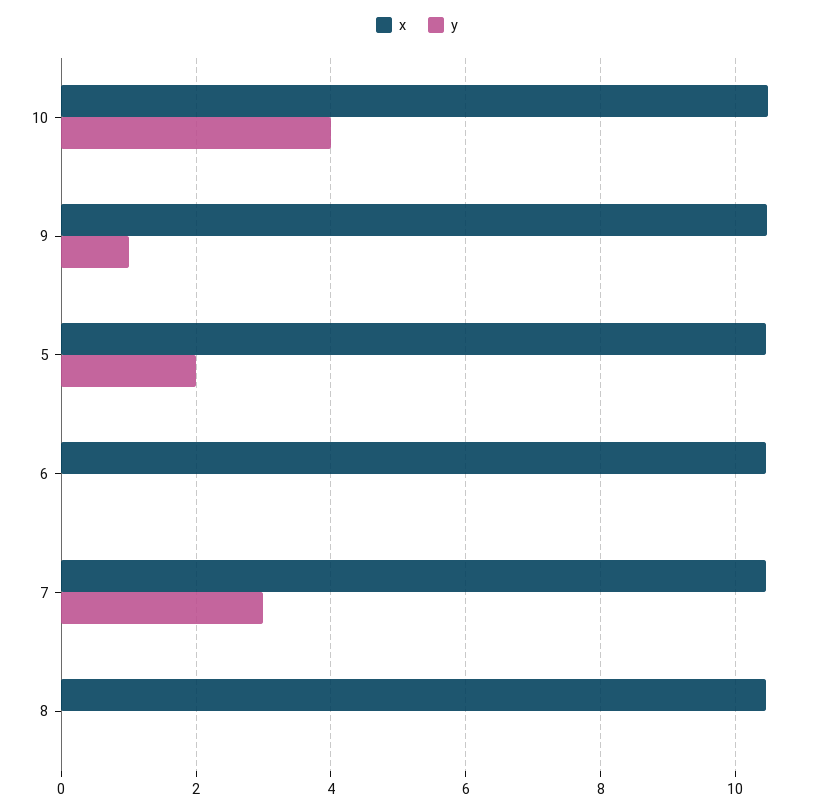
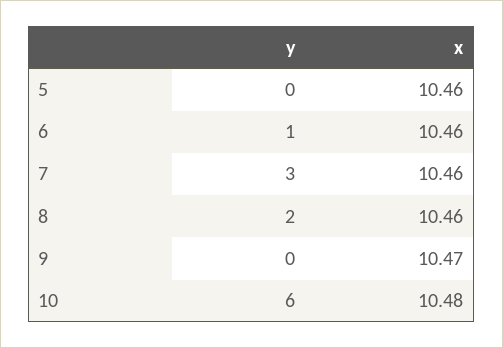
  {
    "x": {
      "10": 10.48,
      "9": 10.47,
      "5": 10.46,
      "6": 10.46,
      "7": 10.46,
      "8": 10.46
    },
    "y": {
-     "10": 4,
+     "10": 6,
-     "9": 1,
+     "9": 0,
-     "5": 2,
+     "5": 0,
-     "6": 0,
+     "6": 1,
      "7": 3,
-     "8": 0
+     "8": 2
    }
  }

